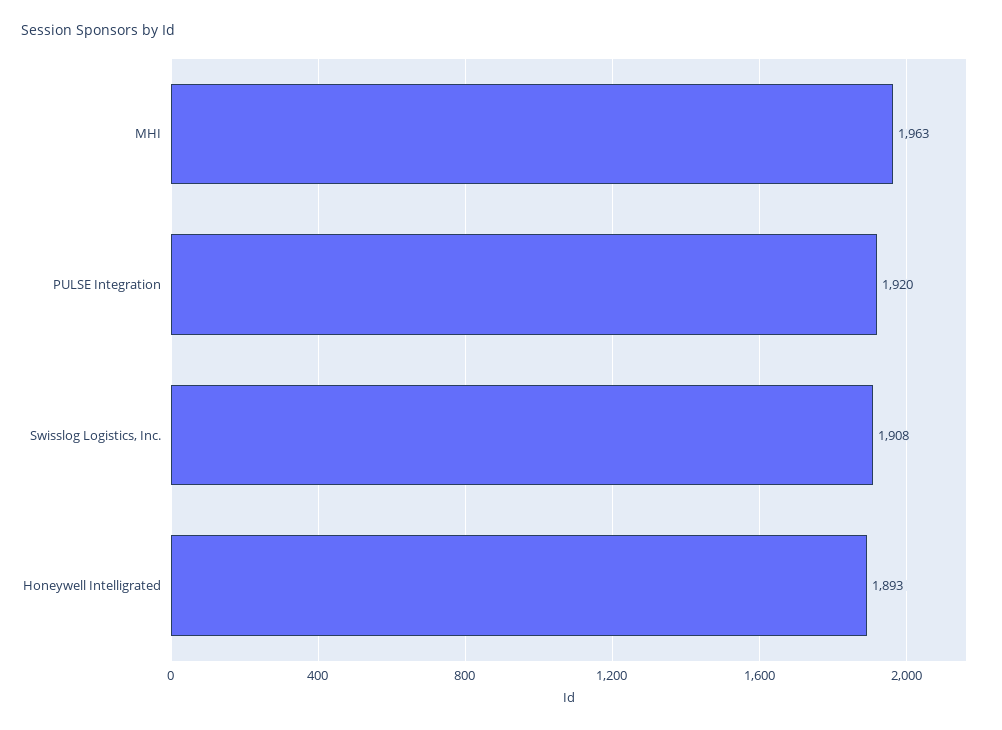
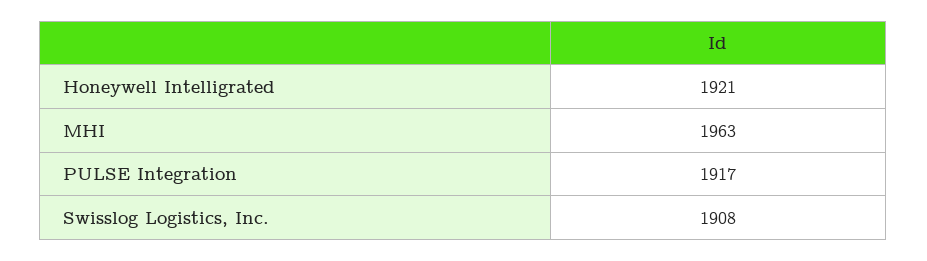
  {
    "MHI": 1963,
-   "PULSE Integration": 1920,
+   "PULSE Integration": 1917,
    "Swisslog Logistics, Inc.": 1908,
-   "Honeywell Intelligrated": 1893
+   "Honeywell Intelligrated": 1921
  }

